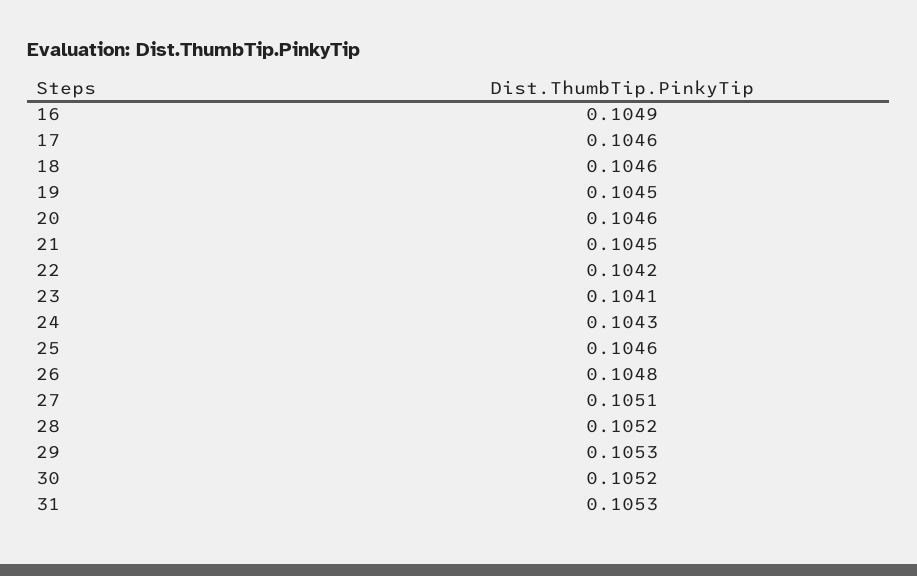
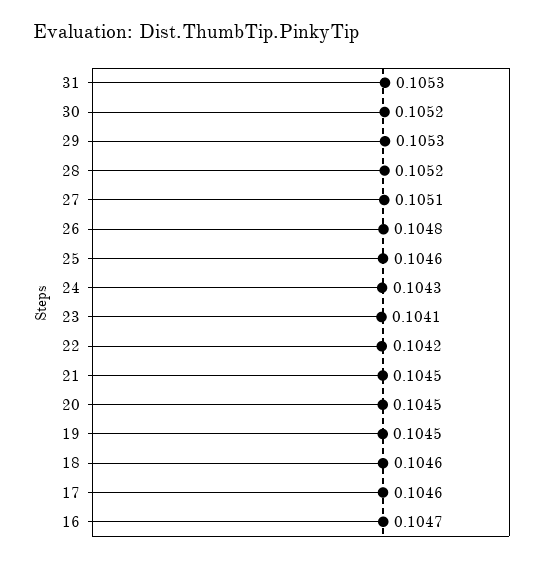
  {
-   "16": 0.1049,
+   "16": 0.1047,
    "17": 0.1046,
    "18": 0.1046,
    "19": 0.1045,
-   "20": 0.1046,
+   "20": 0.1045,
    "21": 0.1045,
    "22": 0.1042,
    "23": 0.1041,
    "24": 0.1043,
    "25": 0.1046,
    "26": 0.1048,
    "27": 0.1051,
    "28": 0.1052,
    "29": 0.1053,
    "30": 0.1052,
    "31": 0.1053
  }

